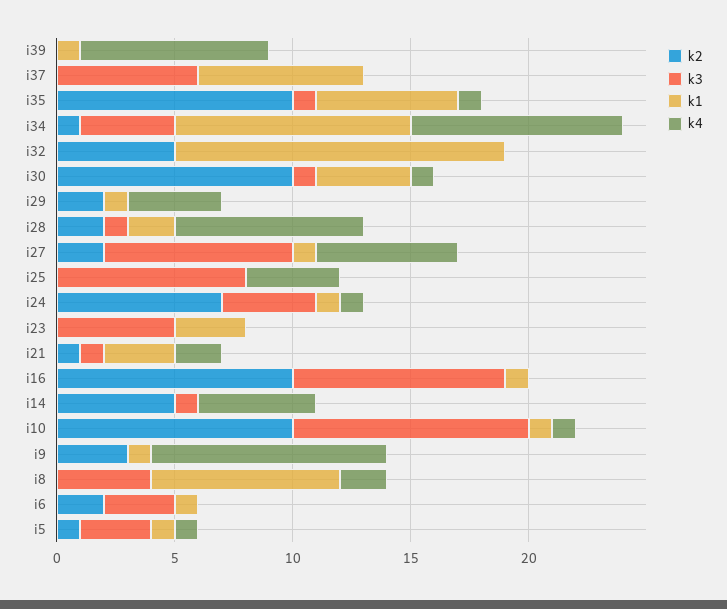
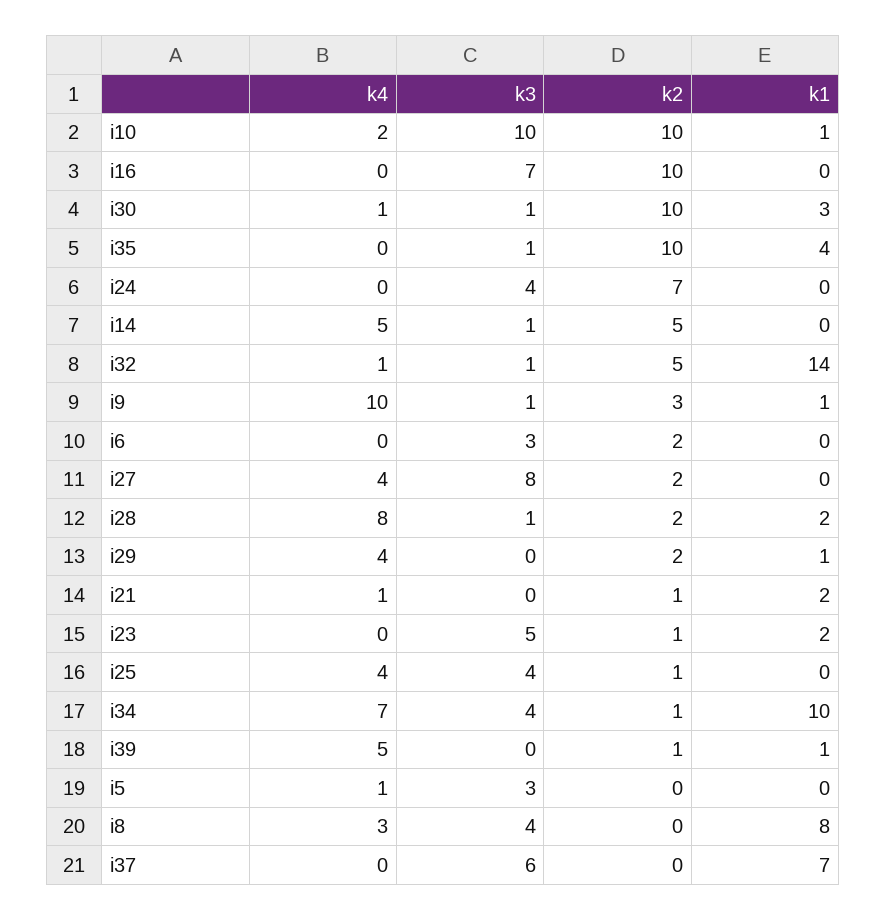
  {
    "k2": {
-     "i39": 0,
+     "i39": 1,
      "i37": 0,
      "i35": 10,
      "i34": 1,
      "i32": 5,
      "i30": 10,
      "i29": 2,
      "i28": 2,
      "i27": 2,
-     "i25": 0,
+     "i25": 1,
      "i24": 7,
-     "i23": 0,
+     "i23": 1,
      "i21": 1,
      "i16": 10,
      "i14": 5,
      "i10": 10,
      "i9": 3,
      "i8": 0,
      "i6": 2,
-     "i5": 1
+     "i5": 0
    },
    "k3": {
      "i39": 0,
      "i37": 6,
      "i35": 1,
      "i34": 4,
-     "i32": 0,
+     "i32": 1,
      "i30": 1,
      "i29": 0,
      "i28": 1,
      "i27": 8,
-     "i25": 8,
+     "i25": 4,
      "i24": 4,
      "i23": 5,
-     "i21": 1,
+     "i21": 0,
-     "i16": 9,
+     "i16": 7,
      "i14": 1,
      "i10": 10,
-     "i9": 0,
+     "i9": 1,
      "i8": 4,
      "i6": 3,
      "i5": 3
    },
    "k1": {
      "i39": 1,
      "i37": 7,
-     "i35": 6,
+     "i35": 4,
      "i34": 10,
      "i32": 14,
-     "i30": 4,
+     "i30": 3,
      "i29": 1,
      "i28": 2,
-     "i27": 1,
+     "i27": 0,
      "i25": 0,
-     "i24": 1,
+     "i24": 0,
-     "i23": 3,
+     "i23": 2,
-     "i21": 3,
+     "i21": 2,
-     "i16": 1,
+     "i16": 0,
      "i14": 0,
      "i10": 1,
      "i9": 1,
      "i8": 8,
-     "i6": 1,
+     "i6": 0,
-     "i5": 1
+     "i5": 0
    },
    "k4": {
-     "i39": 8,
+     "i39": 5,
      "i37": 0,
-     "i35": 1,
+     "i35": 0,
-     "i34": 9,
+     "i34": 7,
-     "i32": 0,
+     "i32": 1,
      "i30": 1,
      "i29": 4,
      "i28": 8,
-     "i27": 6,
+     "i27": 4,
      "i25": 4,
-     "i24": 1,
+     "i24": 0,
      "i23": 0,
-     "i21": 2,
+     "i21": 1,
      "i16": 0,
      "i14": 5,
-     "i10": 1,
+     "i10": 2,
      "i9": 10,
-     "i8": 2,
+     "i8": 3,
      "i6": 0,
      "i5": 1
    }
  }

